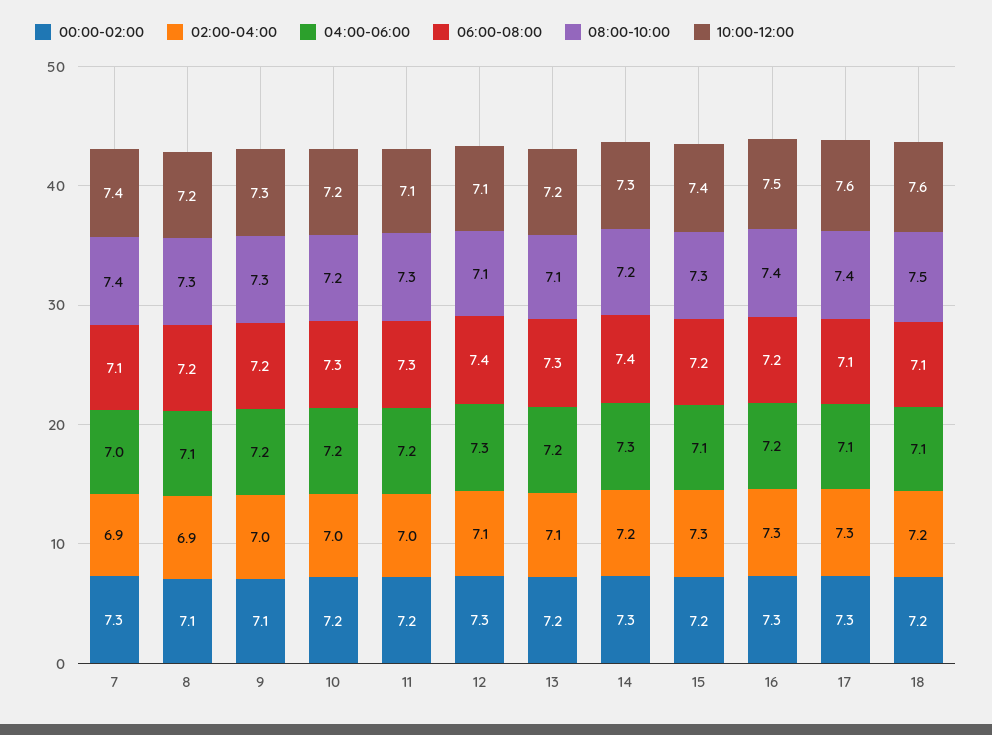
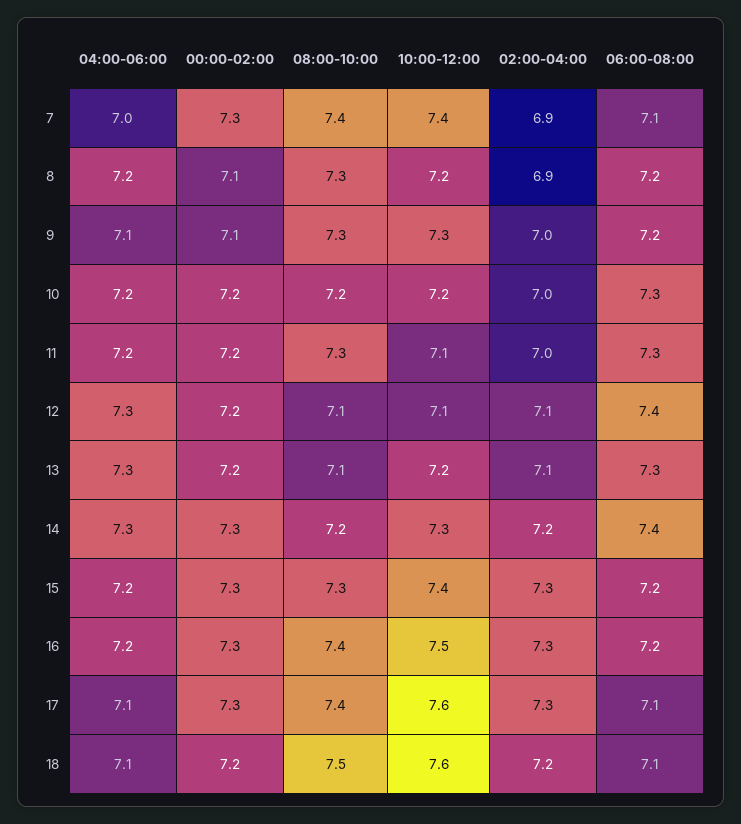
  {
    "00:00-02:00": {
      "7": 7.3,
      "8": 7.1,
      "9": 7.1,
      "10": 7.2,
      "11": 7.2,
-     "12": 7.3,
+     "12": 7.2,
      "13": 7.2,
      "14": 7.3,
-     "15": 7.2,
+     "15": 7.3,
      "16": 7.3,
      "17": 7.3,
      "18": 7.2
    },
    "02:00-04:00": {
      "7": 6.9,
      "8": 6.9,
      "9": 7,
      "10": 7,
      "11": 7,
      "12": 7.1,
      "13": 7.1,
      "14": 7.2,
      "15": 7.3,
      "16": 7.3,
      "17": 7.3,
      "18": 7.2
    },
    "04:00-06:00": {
      "7": 7,
-     "8": 7.1,
+     "8": 7.2,
-     "9": 7.2,
+     "9": 7.1,
      "10": 7.2,
      "11": 7.2,
      "12": 7.3,
-     "13": 7.2,
+     "13": 7.3,
      "14": 7.3,
-     "15": 7.1,
+     "15": 7.2,
      "16": 7.2,
      "17": 7.1,
      "18": 7.1
    },
    "06:00-08:00": {
      "7": 7.1,
      "8": 7.2,
      "9": 7.2,
      "10": 7.3,
      "11": 7.3,
      "12": 7.4,
      "13": 7.3,
      "14": 7.4,
      "15": 7.2,
      "16": 7.2,
      "17": 7.1,
      "18": 7.1
    },
    "08:00-10:00": {
      "7": 7.4,
      "8": 7.3,
      "9": 7.3,
      "10": 7.2,
      "11": 7.3,
      "12": 7.1,
      "13": 7.1,
      "14": 7.2,
      "15": 7.3,
      "16": 7.4,
      "17": 7.4,
      "18": 7.5
    },
    "10:00-12:00": {
      "7": 7.4,
      "8": 7.2,
      "9": 7.3,
      "10": 7.2,
      "11": 7.1,
      "12": 7.1,
      "13": 7.2,
      "14": 7.3,
      "15": 7.4,
      "16": 7.5,
      "17": 7.6,
      "18": 7.6
    }
  }

